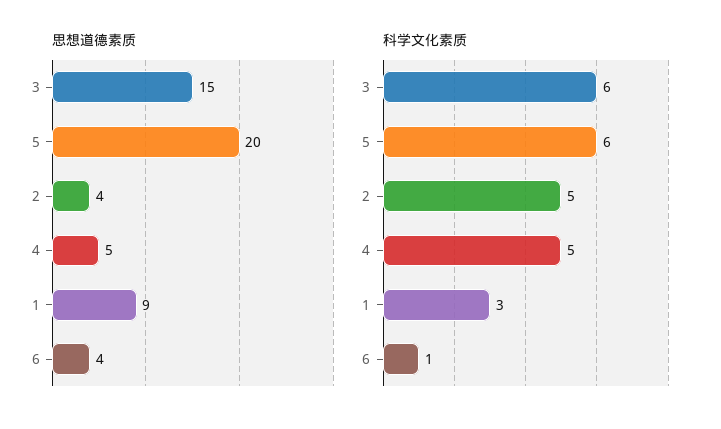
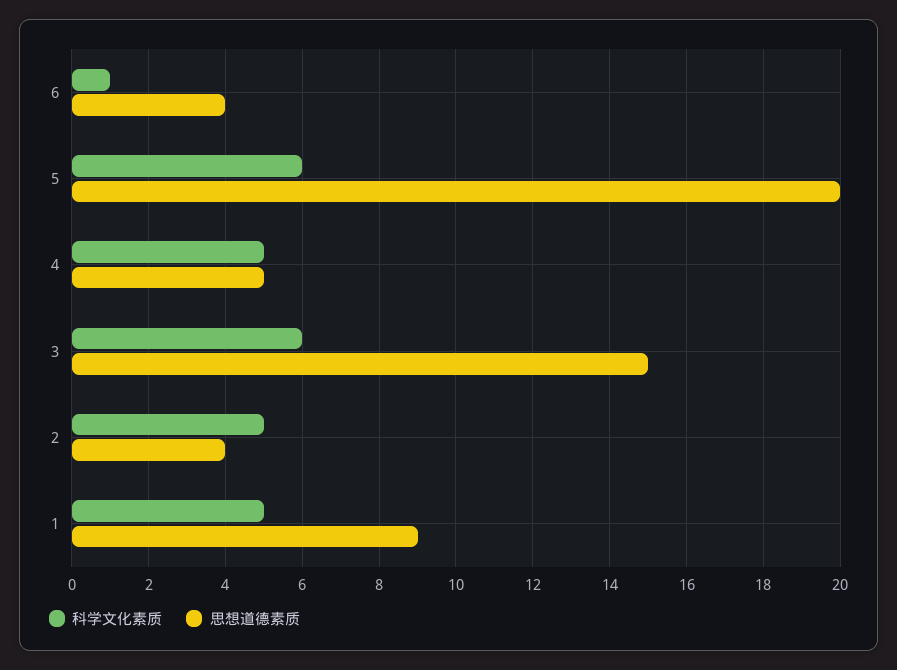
  {
    "思想道德素质": {
      "3": 15,
      "5": 20,
      "2": 4,
      "4": 5,
      "1": 9,
      "6": 4
    },
    "科学文化素质": {
      "3": 6,
      "5": 6,
      "2": 5,
      "4": 5,
-     "1": 3,
+     "1": 5,
      "6": 1
    }
  }

